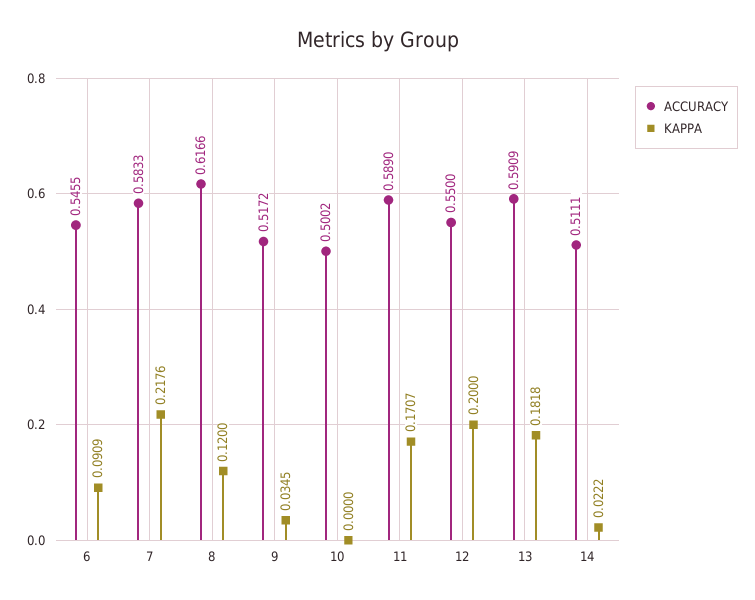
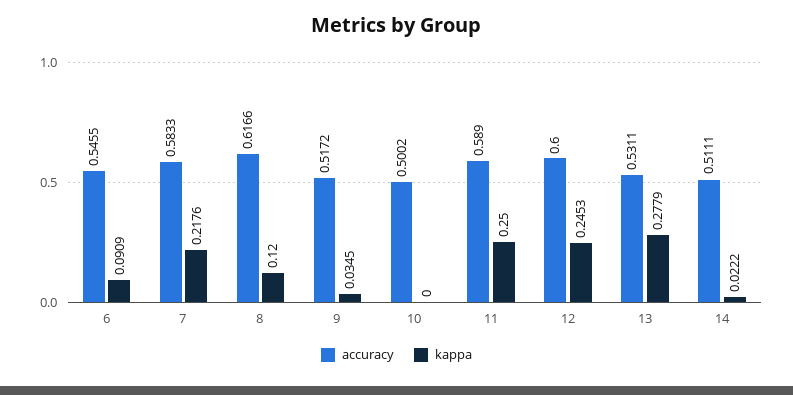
  {
    "ACCURACY": {
      "6": 0.5455,
      "7": 0.5833,
      "8": 0.6166,
      "9": 0.5172,
      "10": 0.5002,
      "11": 0.589,
-     "12": 0.55,
+     "12": 0.6,
-     "13": 0.5909,
+     "13": 0.5311,
      "14": 0.5111
    },
    "KAPPA": {
      "6": 0.0909,
      "7": 0.2176,
      "8": 0.12,
      "9": 0.0345,
      "10": 0,
-     "11": 0.1707,
+     "11": 0.25,
-     "12": 0.2,
+     "12": 0.2453,
-     "13": 0.1818,
+     "13": 0.2779,
      "14": 0.0222
    }
  }

